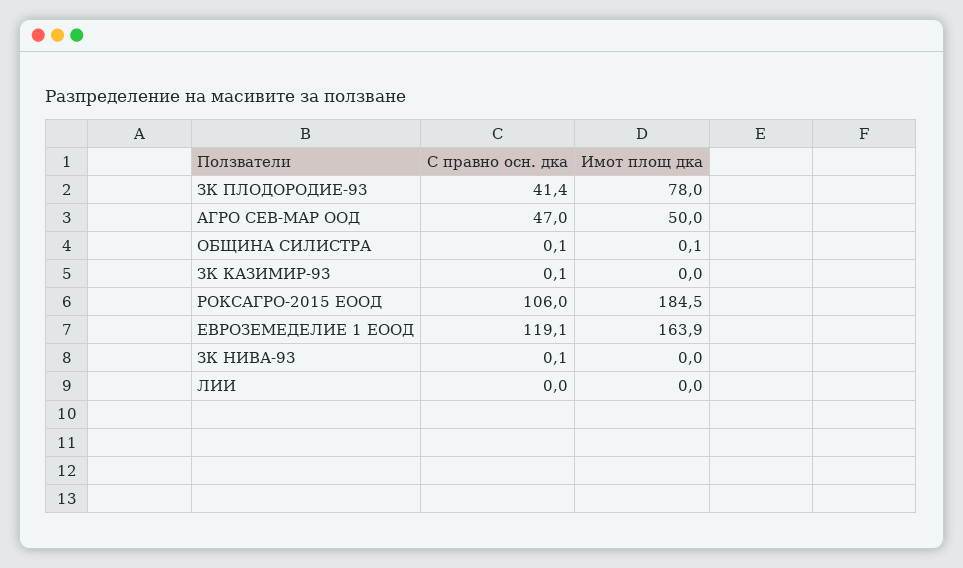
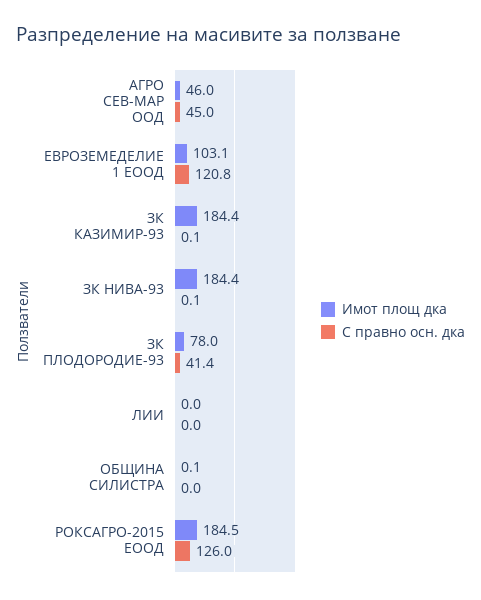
  {
    "С правно осн. дка": {
      "ЗК ПЛОДОРОДИЕ-93": 41.4,
-     "АГРО СЕВ-МАР ООД": 47,
+     "АГРО СЕВ-МАР ООД": 45,
-     "ОБЩИНА СИЛИСТРА": 0.1,
+     "ОБЩИНА СИЛИСТРА": 0,
      "ЗК КАЗИМИР-93": 0.1,
-     "РОКСАГРО-2015 ЕООД": 106,
+     "РОКСАГРО-2015 ЕООД": 126,
-     "ЕВРОЗЕМЕДЕЛИЕ 1 ЕООД": 119.1,
+     "ЕВРОЗЕМЕДЕЛИЕ 1 ЕООД": 120.8,
      "ЗК НИВА-93": 0.1,
      "ЛИИ": 0
    },
    "Имот площ дка": {
      "ЗК ПЛОДОРОДИЕ-93": 78,
-     "АГРО СЕВ-МАР ООД": 50,
+     "АГРО СЕВ-МАР ООД": 46,
      "ОБЩИНА СИЛИСТРА": 0.1,
-     "ЗК КАЗИМИР-93": 0,
+     "ЗК КАЗИМИР-93": 184.4,
      "РОКСАГРО-2015 ЕООД": 184.5,
-     "ЕВРОЗЕМЕДЕЛИЕ 1 ЕООД": 163.9,
+     "ЕВРОЗЕМЕДЕЛИЕ 1 ЕООД": 103.1,
-     "ЗК НИВА-93": 0,
+     "ЗК НИВА-93": 184.4,
      "ЛИИ": 0
    }
  }

